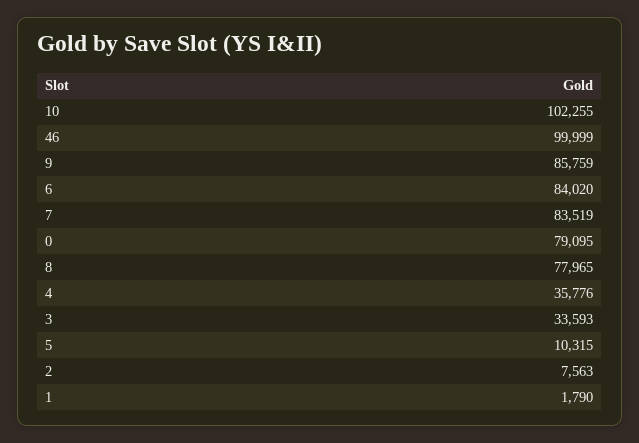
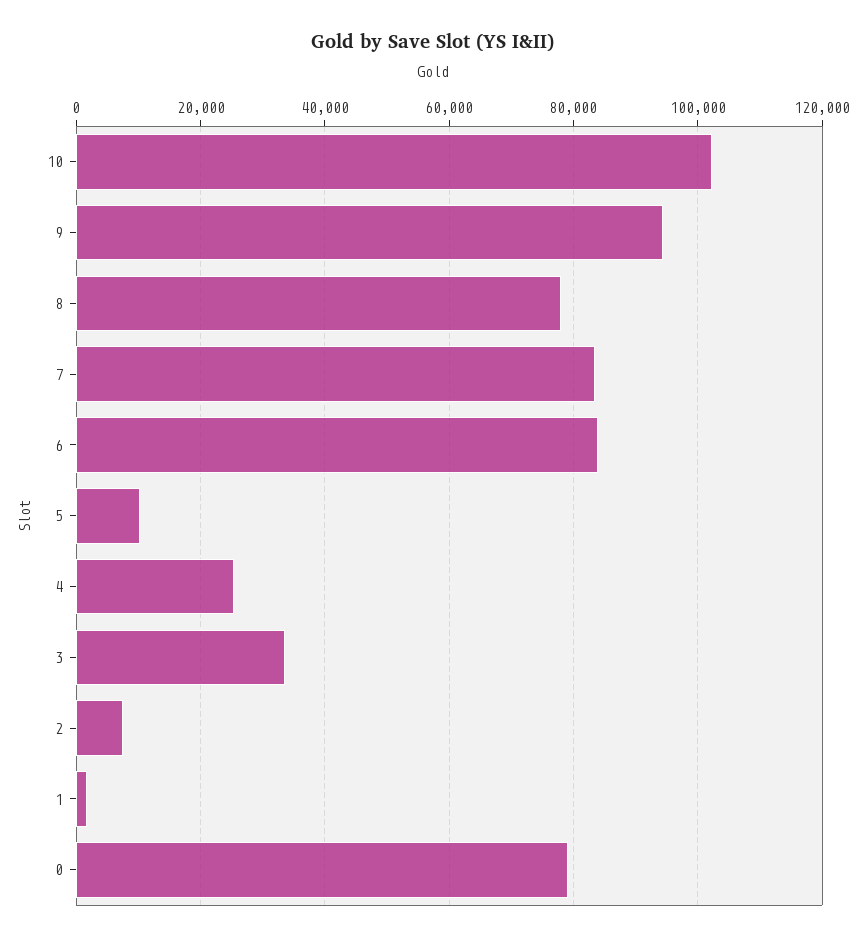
  {
    "10": 102255,
-   "46": 99999,
-   "9": 85759,
+   "9": 94000,
    "6": 84020,
    "7": 83519,
    "0": 79095,
    "8": 77965,
-   "4": 35776,
+   "4": 26000,
    "3": 33593,
    "5": 10315,
    "2": 7563,
    "1": 1790
  }

